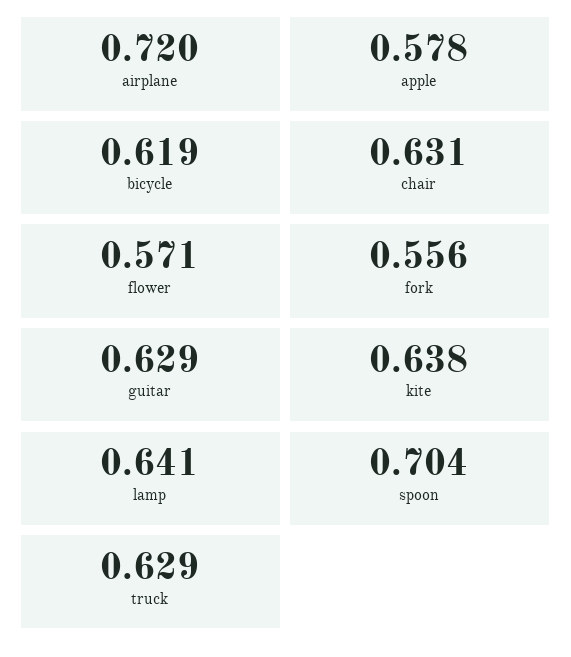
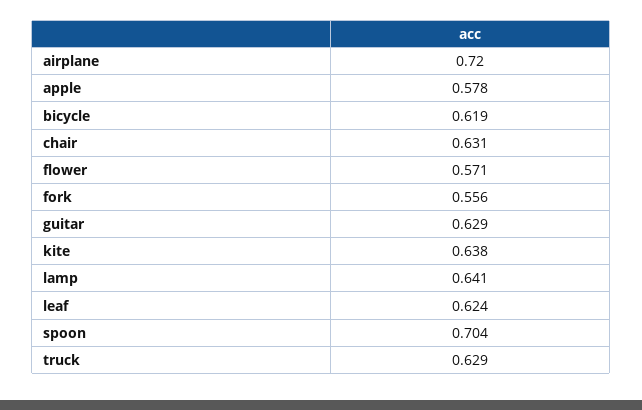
  {
    "airplane": 0.72,
    "apple": 0.578,
    "bicycle": 0.619,
    "chair": 0.631,
    "flower": 0.571,
    "fork": 0.556,
    "guitar": 0.629,
    "kite": 0.638,
    "lamp": 0.641,
    "spoon": 0.704,
-   "truck": 0.629
+   "truck": 0.629,
+   "leaf": 0.624
  }

